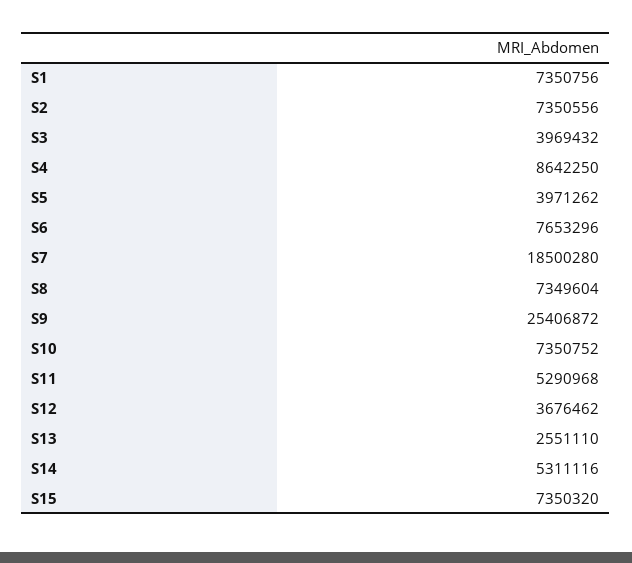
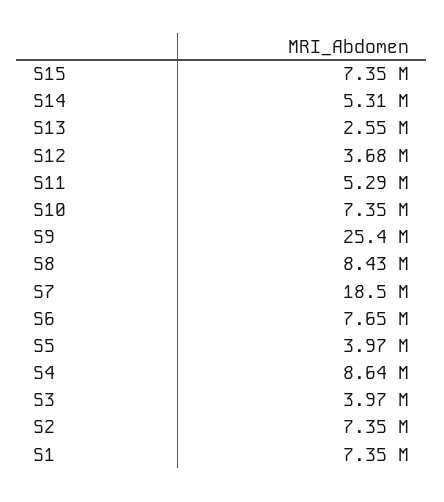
  {
    "S1": 7350756,
    "S2": 7350556,
    "S3": 3969432,
    "S4": 8642250,
    "S5": 3971262,
    "S6": 7653296,
    "S7": 18500280,
-   "S8": 7349604,
+   "S8": 8430000,
    "S9": 25406872,
    "S10": 7350752,
    "S11": 5290968,
    "S12": 3676462,
    "S13": 2551110,
    "S14": 5311116,
    "S15": 7350320
  }

